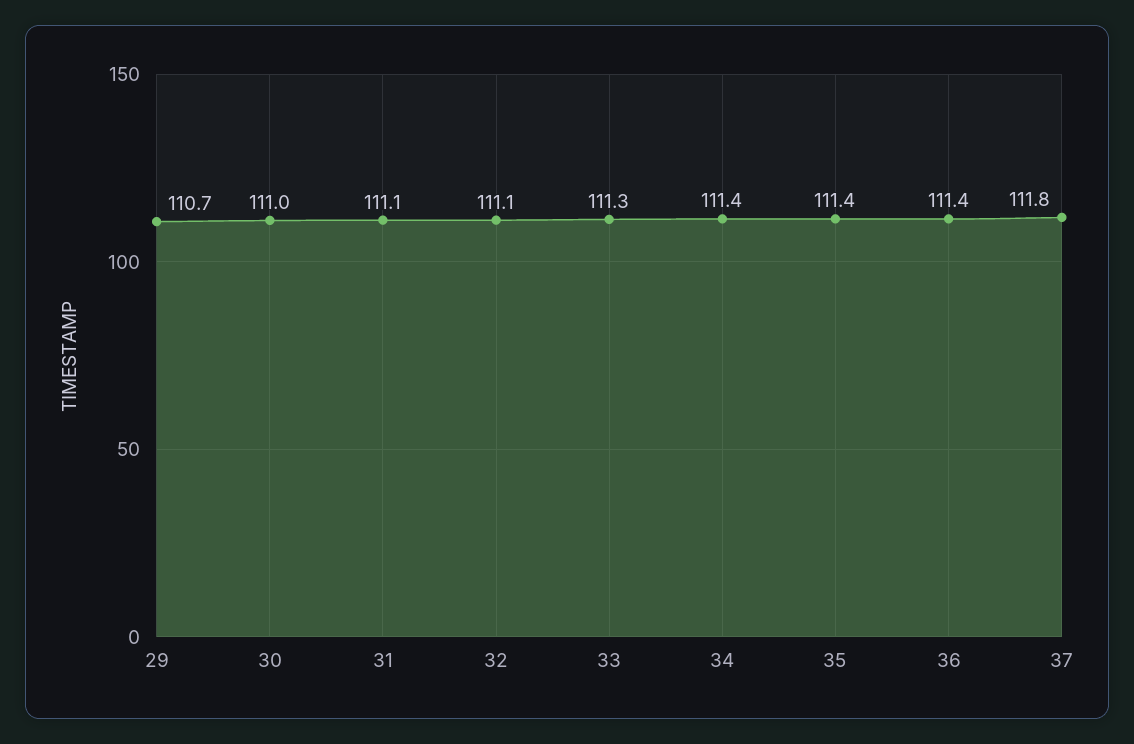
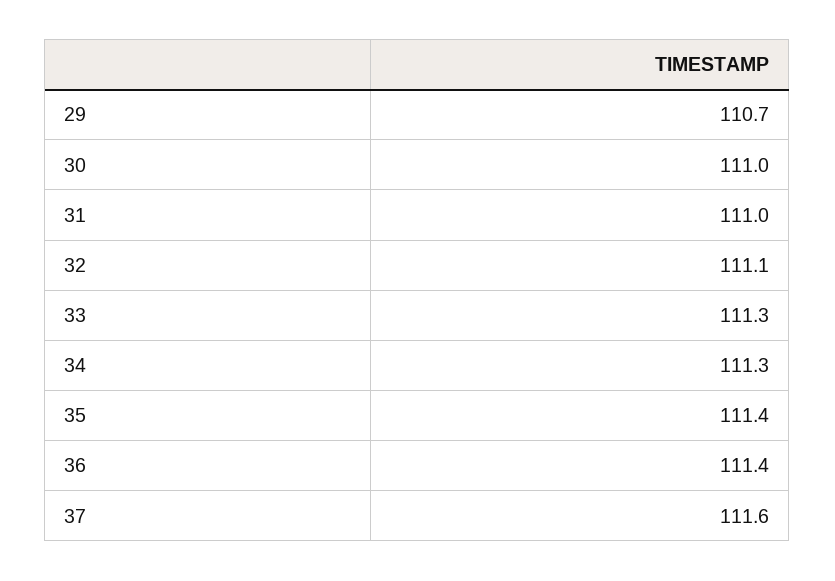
  {
    "29": 110.7,
    "30": 111,
-   "31": 111.1,
+   "31": 111,
    "32": 111.1,
    "33": 111.3,
-   "34": 111.4,
+   "34": 111.3,
    "35": 111.4,
    "36": 111.4,
-   "37": 111.8
+   "37": 111.6
  }

